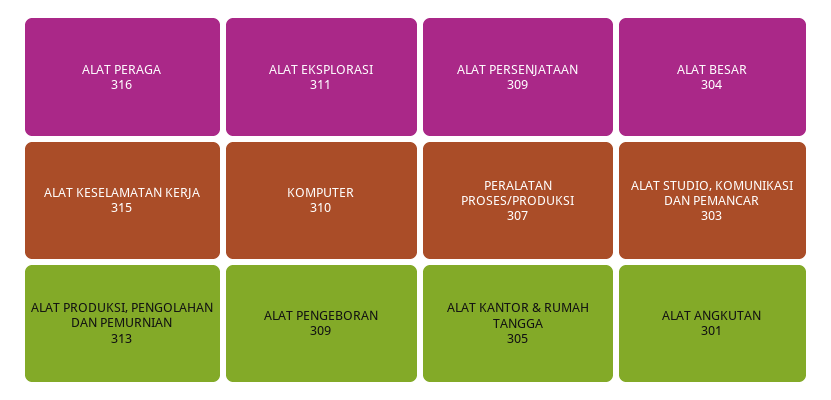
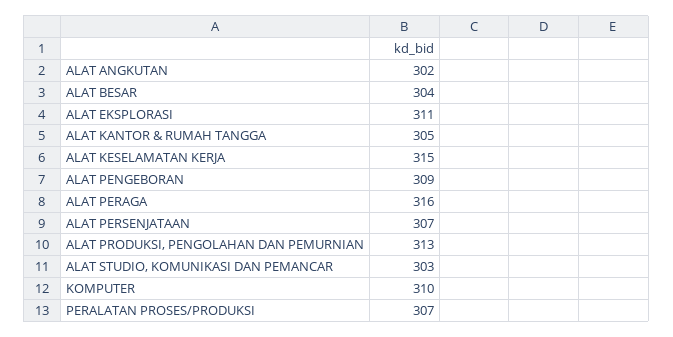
  {
    "ALAT PERAGA": 316,
    "ALAT KESELAMATAN KERJA": 315,
    "ALAT PRODUKSI, PENGOLAHAN DAN PEMURNIAN": 313,
    "ALAT EKSPLORASI": 311,
    "KOMPUTER": 310,
    "ALAT PENGEBORAN": 309,
-   "ALAT PERSENJATAAN": 309,
+   "ALAT PERSENJATAAN": 307,
    "PERALATAN PROSES/PRODUKSI": 307,
    "ALAT KANTOR & RUMAH TANGGA": 305,
    "ALAT BESAR": 304,
    "ALAT STUDIO, KOMUNIKASI DAN PEMANCAR": 303,
-   "ALAT ANGKUTAN": 301
+   "ALAT ANGKUTAN": 302
  }

